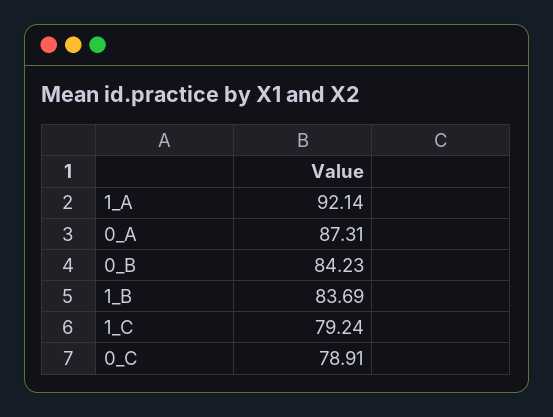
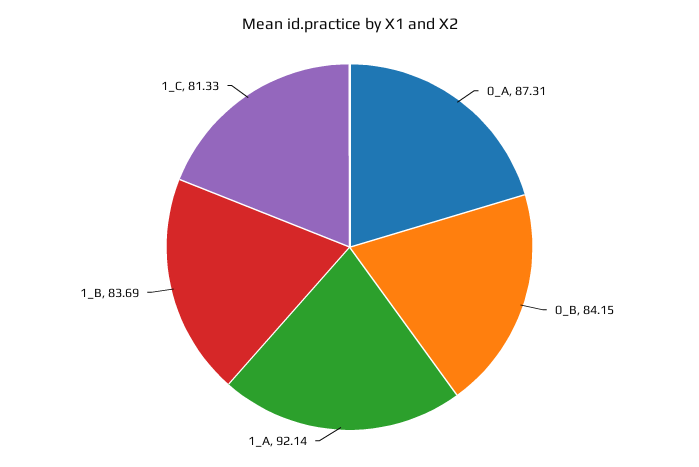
  {
    "1_A": 92.14,
    "0_A": 87.31,
-   "0_B": 84.23,
+   "0_B": 84.15,
    "1_B": 83.69,
-   "1_C": 79.24,
+   "1_C": 81.33
-   "0_C": 78.91
  }

